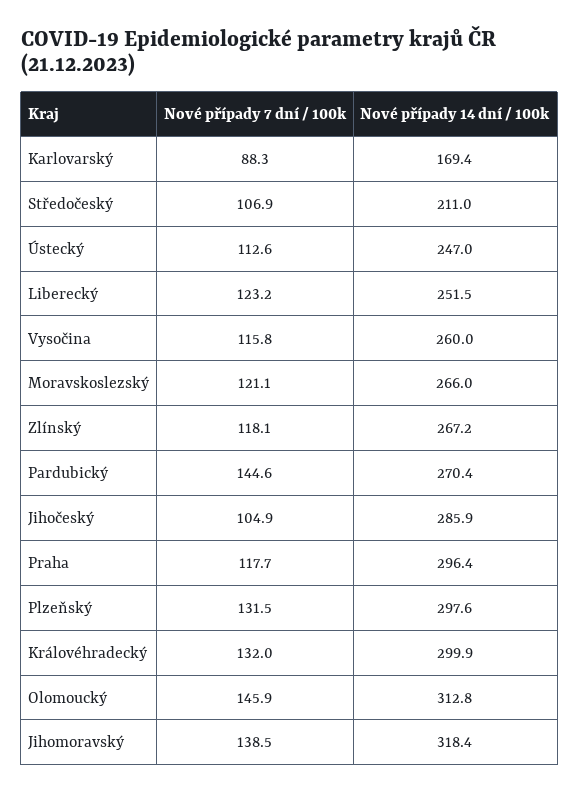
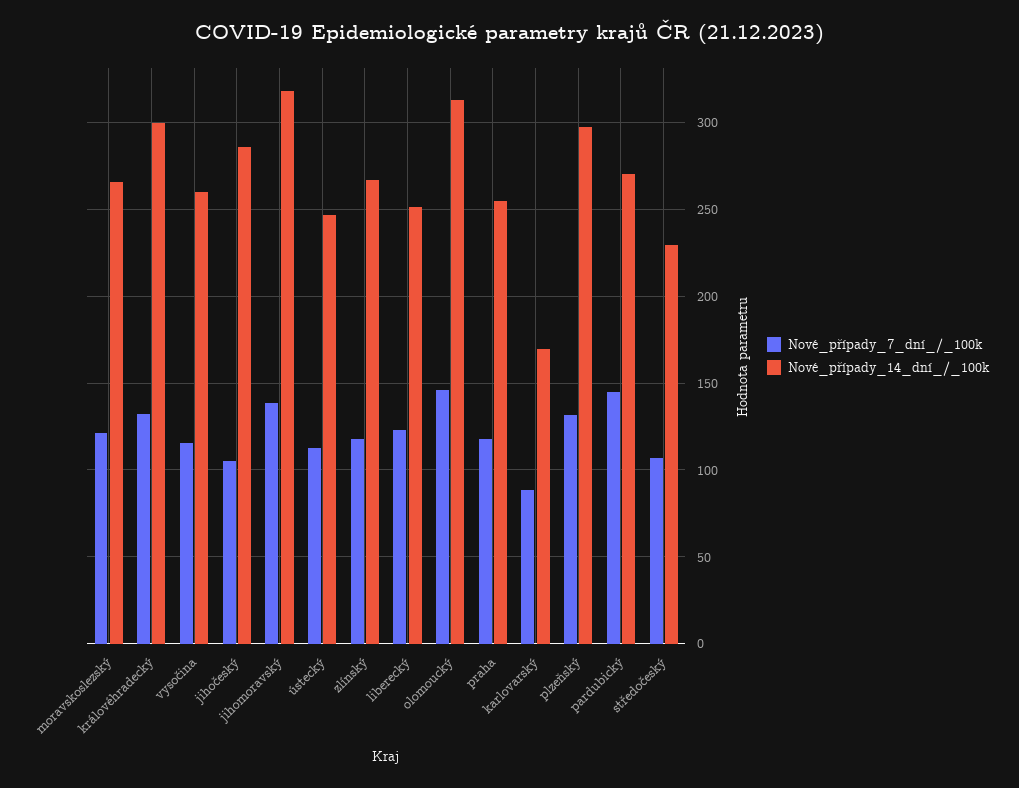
  {
    "Nové případy 7 dní / 100k": {
      "Karlovarský": 88.3,
      "Středočeský": 106.9,
      "Ústecký": 112.6,
      "Liberecký": 123.2,
      "Vysočina": 115.8,
      "Moravskoslezský": 121.1,
      "Zlínský": 118.1,
      "Pardubický": 144.6,
      "Jihočeský": 104.9,
      "Praha": 117.7,
      "Plzeňský": 131.5,
      "Královéhradecký": 132,
      "Olomoucký": 145.9,
      "Jihomoravský": 138.5
    },
    "Nové případy 14 dní / 100k": {
      "Karlovarský": 169.4,
-     "Středočeský": 211,
+     "Středočeský": 230,
      "Ústecký": 247,
      "Liberecký": 251.5,
      "Vysočina": 260,
      "Moravskoslezský": 266,
      "Zlínský": 267.2,
      "Pardubický": 270.4,
      "Jihočeský": 285.9,
-     "Praha": 296.4,
+     "Praha": 255,
      "Plzeňský": 297.6,
      "Královéhradecký": 299.9,
      "Olomoucký": 312.8,
      "Jihomoravský": 318.4
    }
  }

